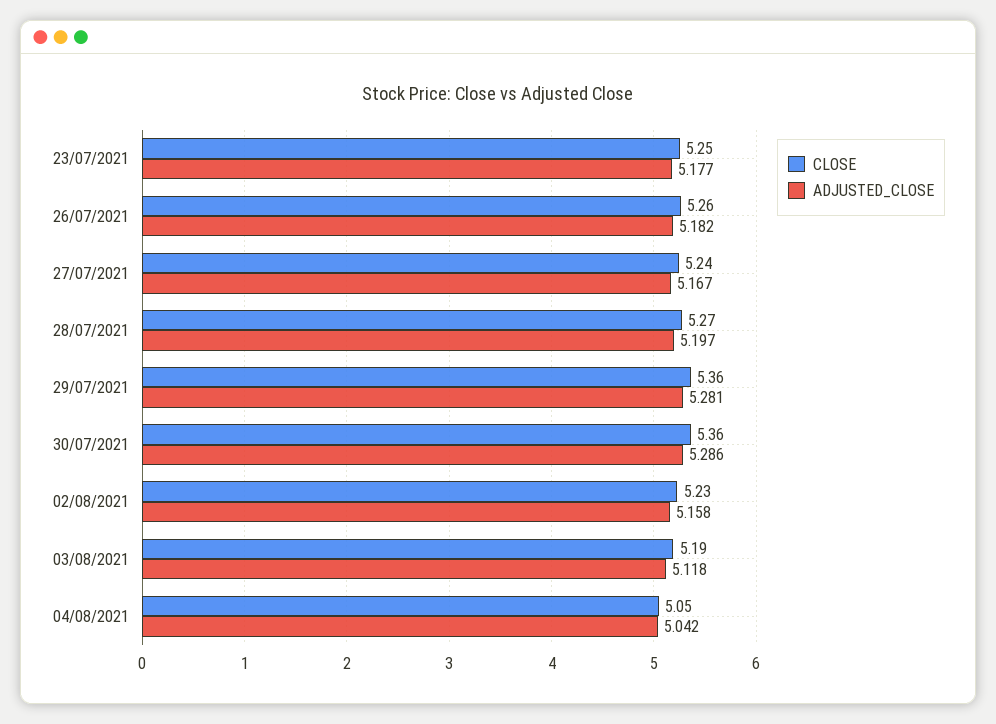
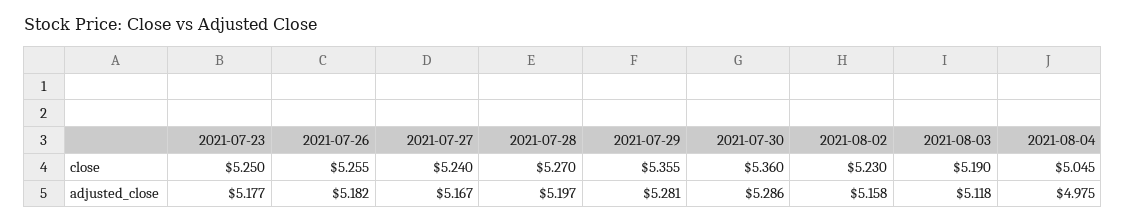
  {
    "CLOSE": {
      "23/07/2021": 5.25,
      "26/07/2021": 5.255,
      "27/07/2021": 5.24,
      "28/07/2021": 5.27,
      "29/07/2021": 5.355,
      "30/07/2021": 5.36,
      "02/08/2021": 5.23,
      "03/08/2021": 5.19,
      "04/08/2021": 5.045
    },
    "ADJUSTED_CLOSE": {
      "23/07/2021": 5.177,
      "26/07/2021": 5.182,
      "27/07/2021": 5.167,
      "28/07/2021": 5.197,
      "29/07/2021": 5.281,
      "30/07/2021": 5.286,
      "02/08/2021": 5.158,
      "03/08/2021": 5.118,
-     "04/08/2021": 5.042
+     "04/08/2021": 4.975
    }
  }

